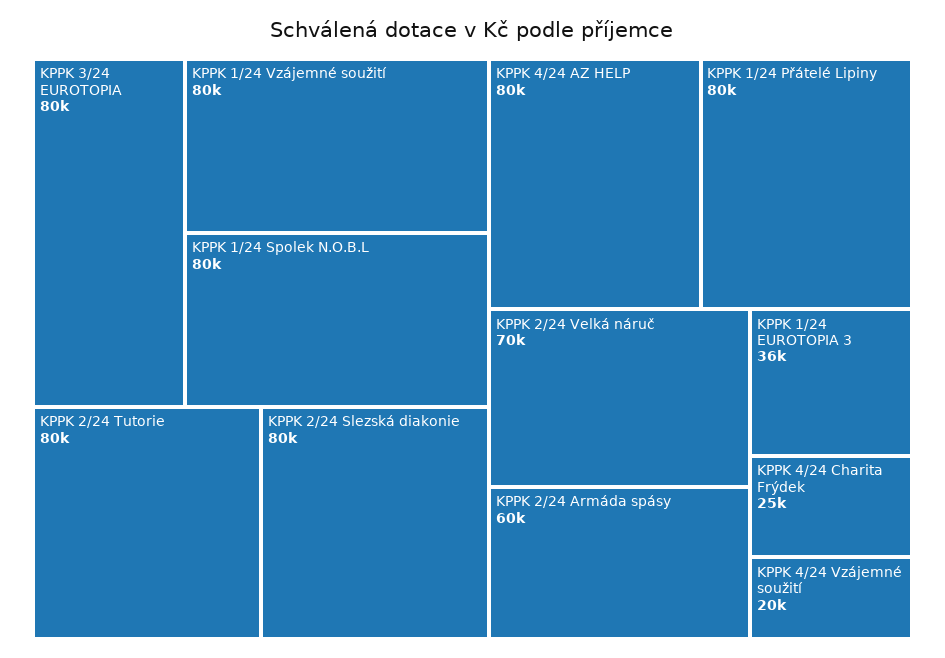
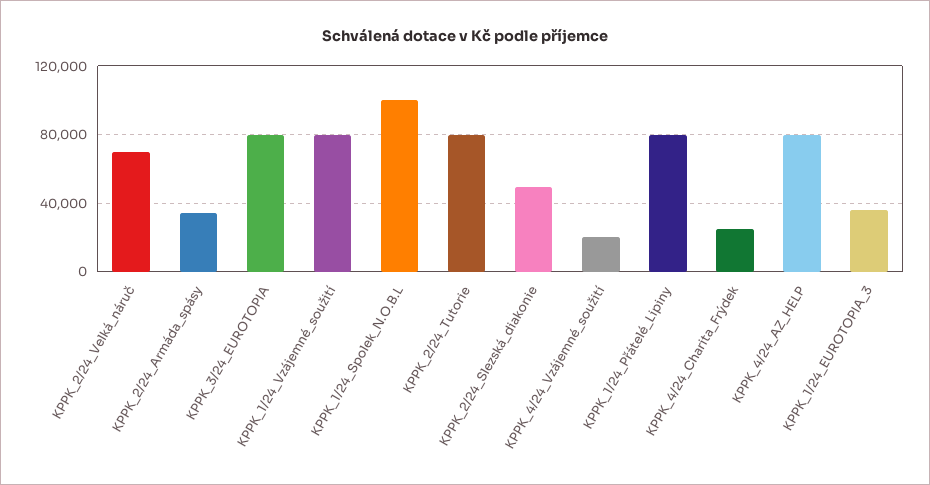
  {
    "KPPK 3/24 EUROTOPIA": 80000,
    "KPPK 1/24 Vzájemné soužití": 80000,
-   "KPPK 1/24 Spolek N.O.B.L": 80000,
+   "KPPK 1/24 Spolek N.O.B.L": 100000,
    "KPPK 2/24 Tutorie": 80000,
-   "KPPK 2/24 Slezská diakonie": 80000,
+   "KPPK 2/24 Slezská diakonie": 50000,
    "KPPK 4/24 AZ HELP": 80000,
    "KPPK 1/24 Přátelé Lipiny": 80000,
    "KPPK 2/24 Velká náruč": 70000,
-   "KPPK 2/24 Armáda spásy": 60000,
+   "KPPK 2/24 Armáda spásy": 35000,
    "KPPK 1/24 EUROTOPIA 3": 36000,
    "KPPK 4/24 Charita Frýdek": 25000,
    "KPPK 4/24 Vzájemné soužití": 20000
  }

